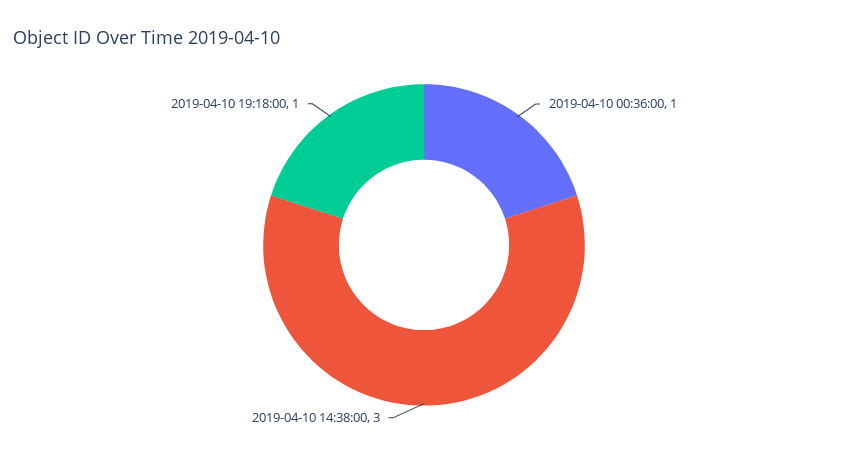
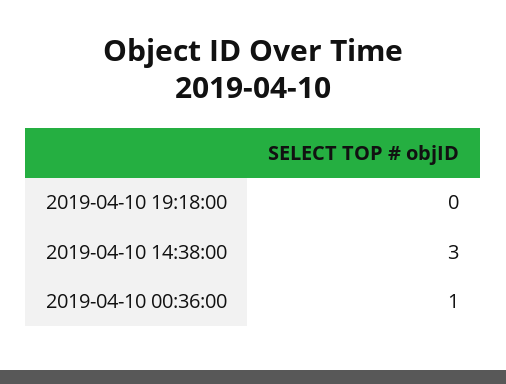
  {
    "2019-04-10 00:36:00": 1,
    "2019-04-10 14:38:00": 3,
-   "2019-04-10 19:18:00": 1
+   "2019-04-10 19:18:00": 0
  }

